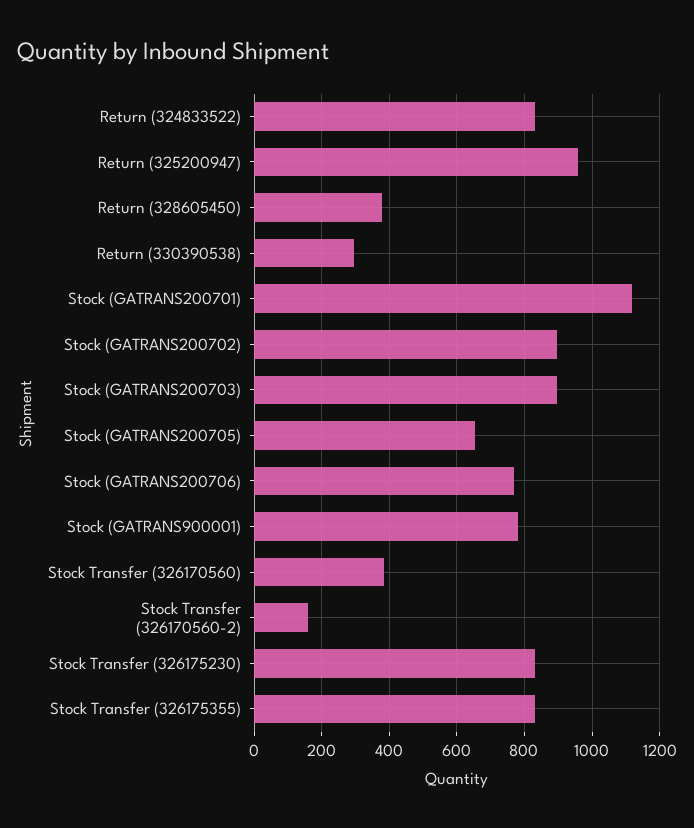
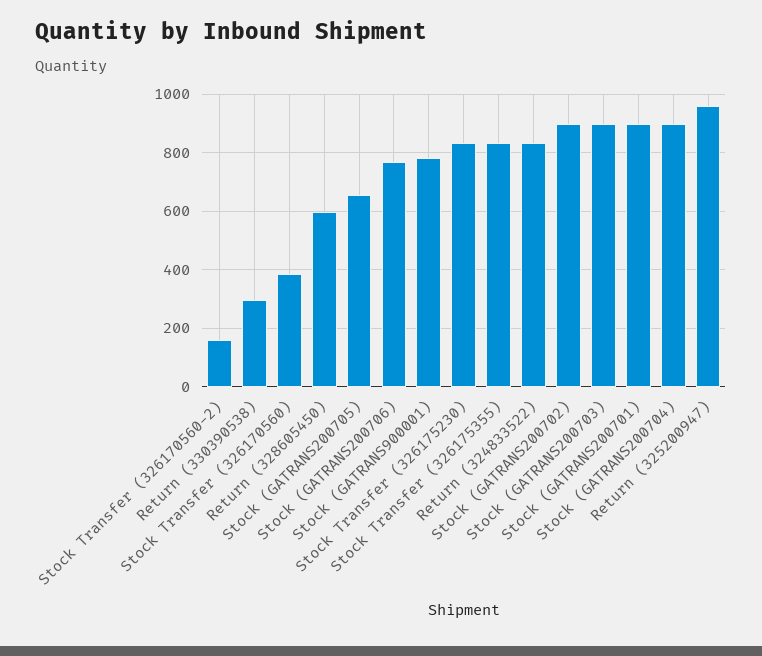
  {
    "Return (324833522)": 840,
    "Return (325200947)": 960,
-   "Return (328605450)": 380,
+   "Return (328605450)": 600,
    "Return (330390538)": 300,
-   "Stock (GATRANS200701)": 1120,
+   "Stock (GATRANS200701)": 900,
    "Stock (GATRANS200702)": 900,
    "Stock (GATRANS200703)": 900,
    "Stock (GATRANS200705)": 660,
    "Stock (GATRANS200706)": 760,
    "Stock (GATRANS900001)": 780,
    "Stock Transfer (326170560)": 380,
    "Stock Transfer (326170560-2)": 160,
    "Stock Transfer (326175230)": 840,
-   "Stock Transfer (326175355)": 840
+   "Stock Transfer (326175355)": 840,
+   "Stock (GATRANS200704)": 900
  }

